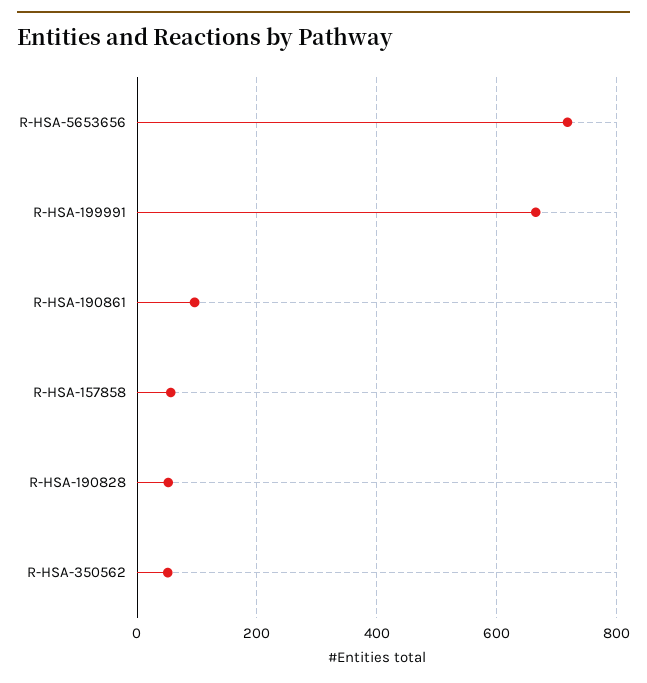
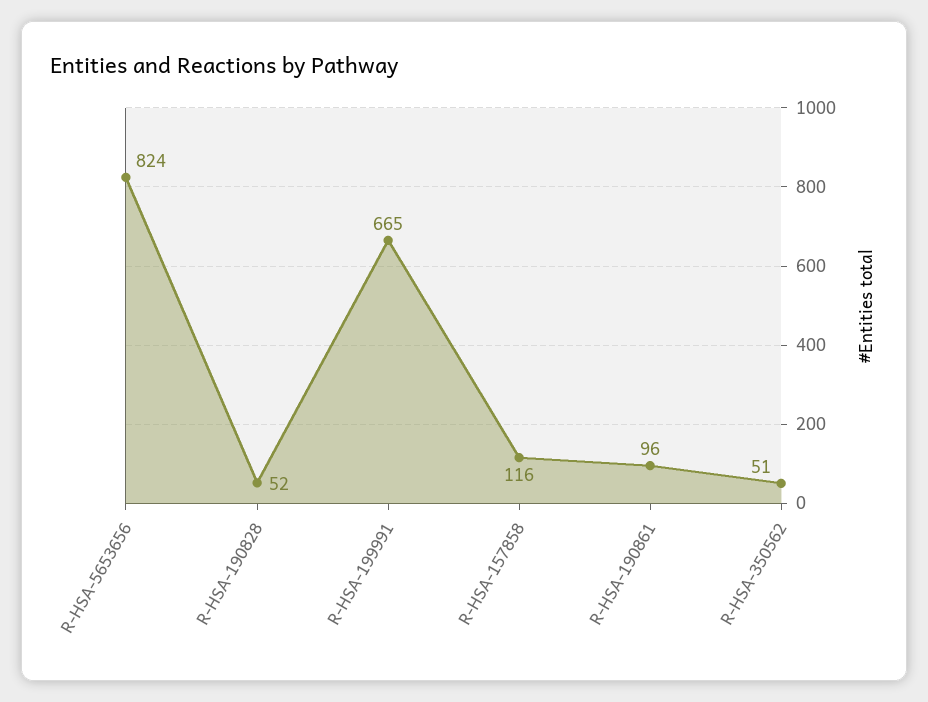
  {
-   "R-HSA-5653656": 720,
+   "R-HSA-5653656": 824,
    "R-HSA-199991": 665,
    "R-HSA-190861": 96,
-   "R-HSA-157858": 60,
+   "R-HSA-157858": 116,
    "R-HSA-190828": 52,
    "R-HSA-350562": 51
  }

